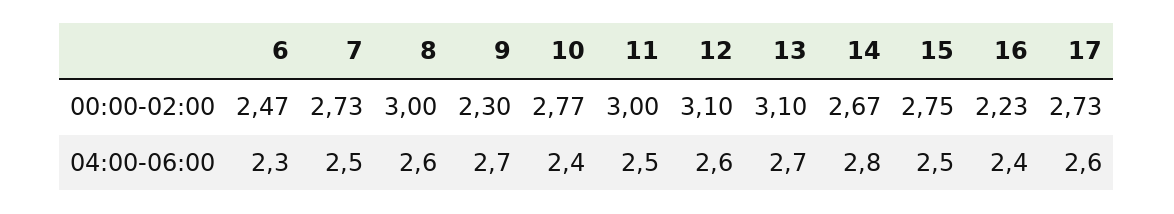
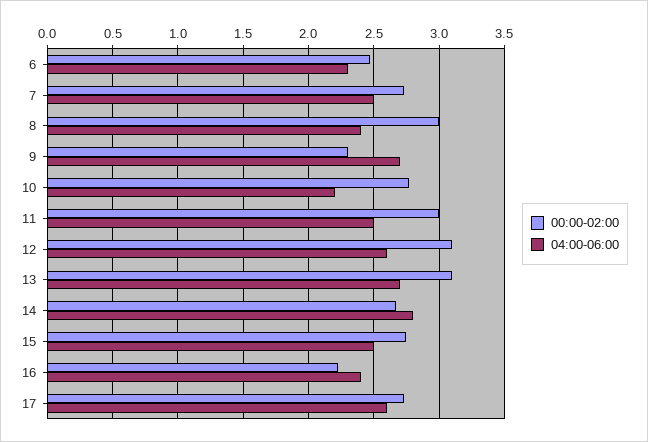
  {
    "00:00-02:00": {
      "6": 2.47,
      "7": 2.73,
      "8": 3,
      "9": 2.3,
      "10": 2.77,
      "11": 3,
      "12": 3.1,
      "13": 3.1,
      "14": 2.67,
      "15": 2.75,
      "16": 2.23,
      "17": 2.73
    },
    "04:00-06:00": {
      "6": 2.3,
      "7": 2.5,
-     "8": 2.6,
+     "8": 2.4,
      "9": 2.7,
-     "10": 2.4,
+     "10": 2.2,
      "11": 2.5,
      "12": 2.6,
      "13": 2.7,
      "14": 2.8,
      "15": 2.5,
      "16": 2.4,
      "17": 2.6
    }
  }

